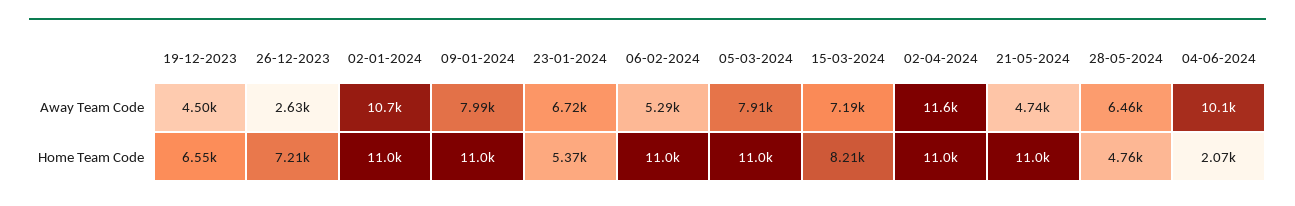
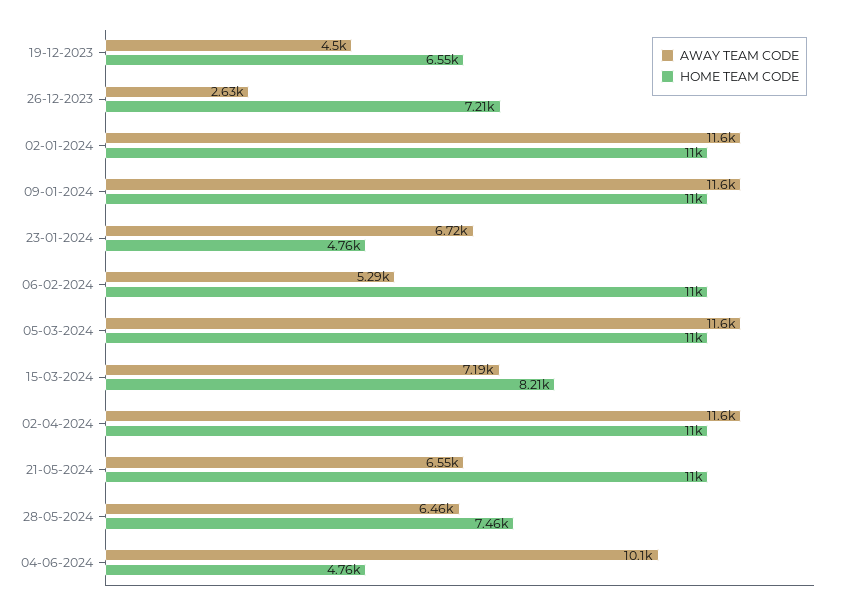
  {
    "Away Team Code": {
      "19-12-2023": 4500,
      "26-12-2023": 2630,
-     "02-01-2024": 10700,
+     "02-01-2024": 11600,
-     "09-01-2024": 7990,
+     "09-01-2024": 11600,
      "23-01-2024": 6720,
      "06-02-2024": 5290,
-     "05-03-2024": 7910,
+     "05-03-2024": 11600,
      "15-03-2024": 7190,
      "02-04-2024": 11600,
-     "21-05-2024": 4740,
+     "21-05-2024": 6550,
      "28-05-2024": 6460,
      "04-06-2024": 10100
    },
    "Home Team Code": {
      "19-12-2023": 6550,
      "26-12-2023": 7210,
      "02-01-2024": 11000,
      "09-01-2024": 11000,
-     "23-01-2024": 5370,
+     "23-01-2024": 4760,
      "06-02-2024": 11000,
      "05-03-2024": 11000,
      "15-03-2024": 8210,
      "02-04-2024": 11000,
      "21-05-2024": 11000,
-     "28-05-2024": 4760,
+     "28-05-2024": 7460,
-     "04-06-2024": 2070
+     "04-06-2024": 4760
    }
  }

